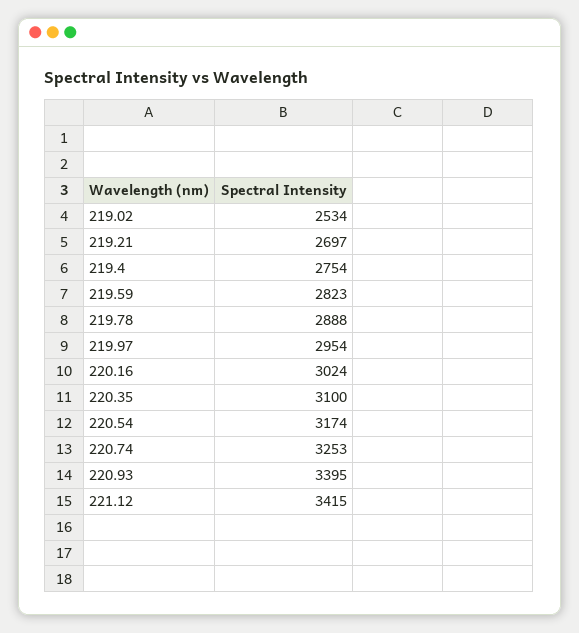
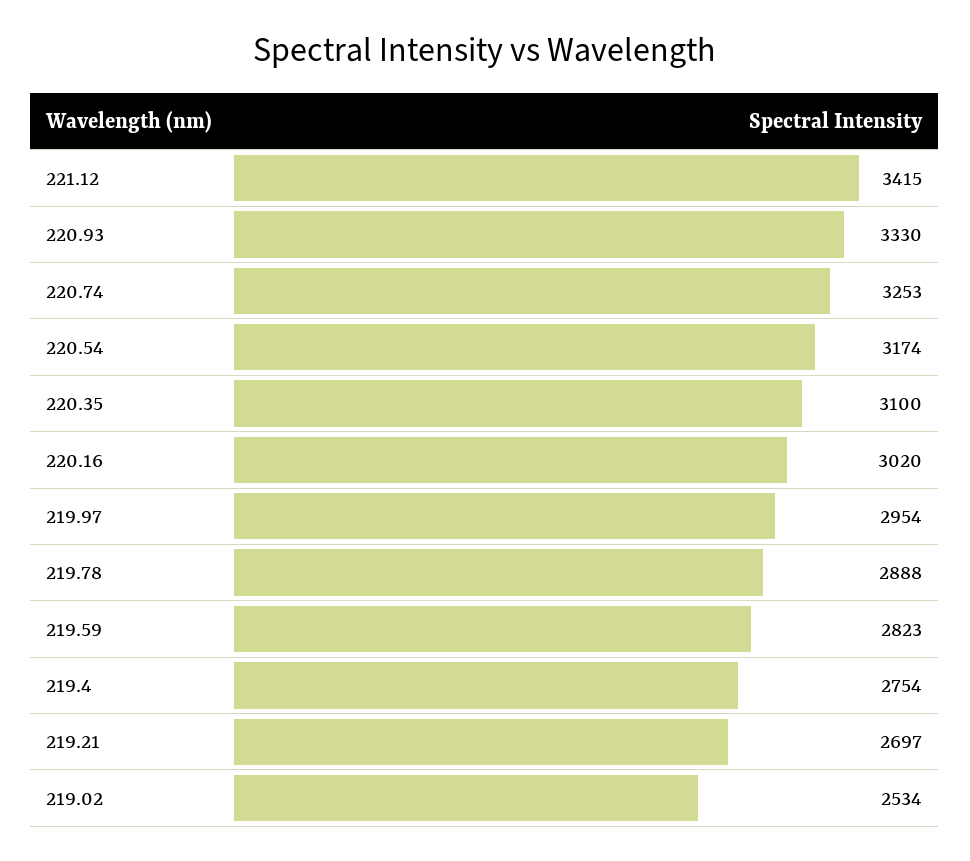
  {
    "219.02": 2534,
    "219.21": 2697,
    "219.4": 2754,
    "219.59": 2823,
    "219.78": 2888,
    "219.97": 2954,
-   "220.16": 3024,
+   "220.16": 3020,
    "220.35": 3100,
    "220.54": 3174,
    "220.74": 3253,
-   "220.93": 3395,
+   "220.93": 3330,
    "221.12": 3415
  }

